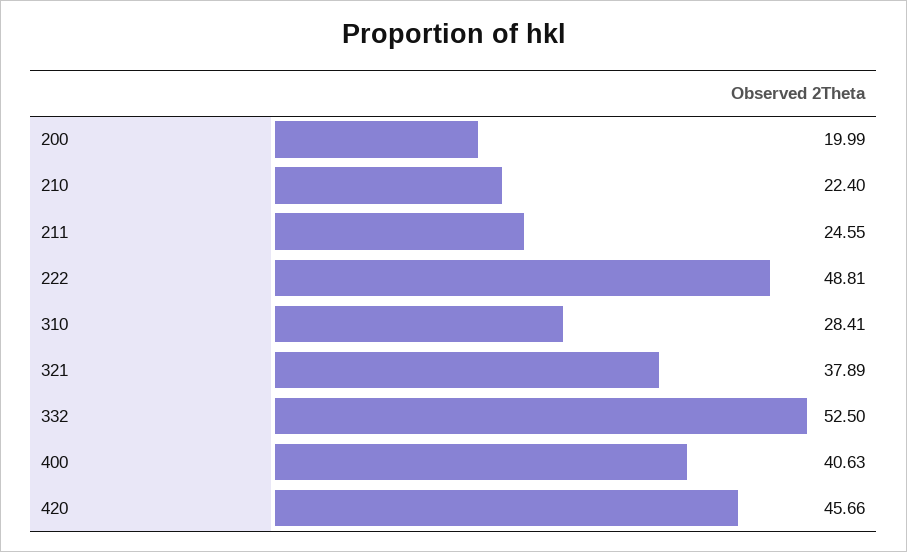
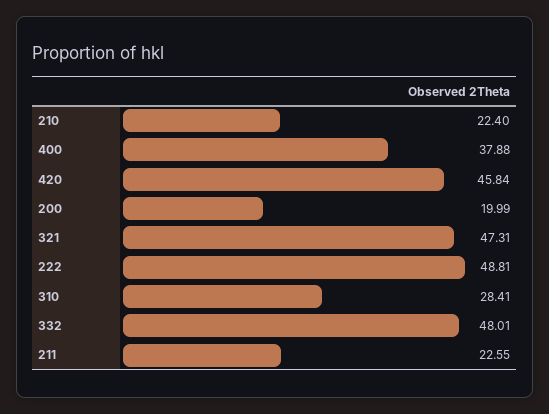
  {
    "200": 19.99,
    "210": 22.4,
-   "211": 24.55,
+   "211": 22.55,
    "222": 48.81,
    "310": 28.41,
-   "321": 37.89,
+   "321": 47.31,
-   "332": 52.5,
+   "332": 48.01,
-   "400": 40.63,
+   "400": 37.88,
-   "420": 45.66
+   "420": 45.84
  }

